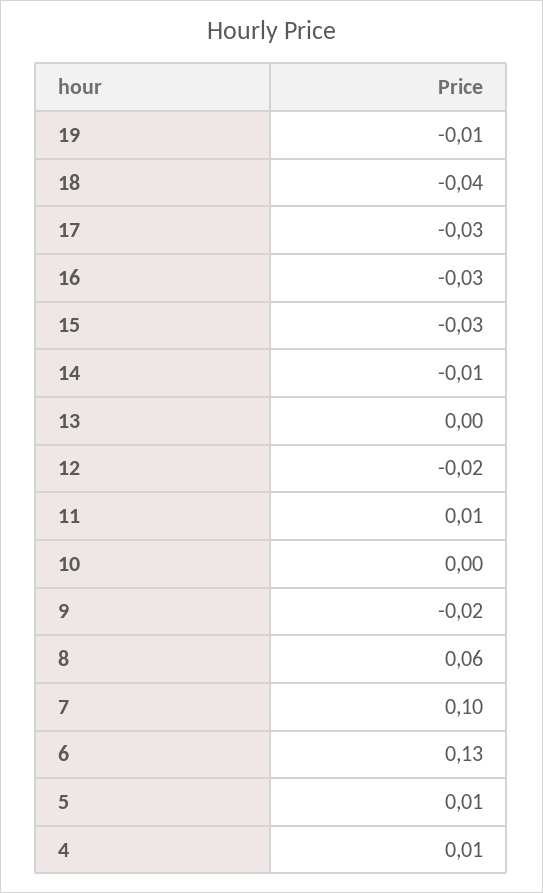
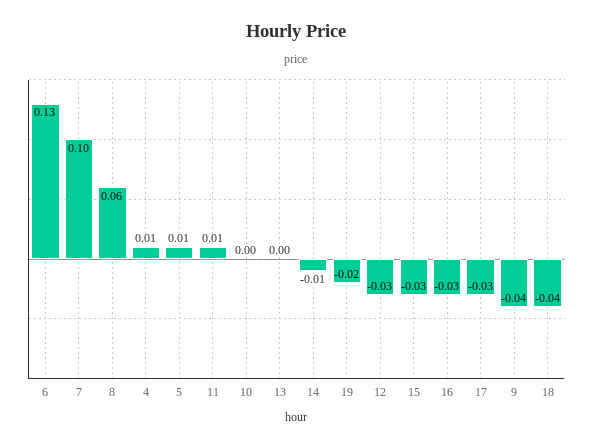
  {
-   "19": -0.01,
+   "19": -0.02,
    "18": -0.04,
    "17": -0.03,
    "16": -0.03,
    "15": -0.03,
    "14": -0.01,
    "13": 0,
-   "12": -0.02,
+   "12": -0.03,
    "11": 0.01,
    "10": 0,
-   "9": -0.02,
+   "9": -0.04,
    "8": 0.06,
    "7": 0.1,
    "6": 0.13,
    "5": 0.01,
    "4": 0.01
  }

